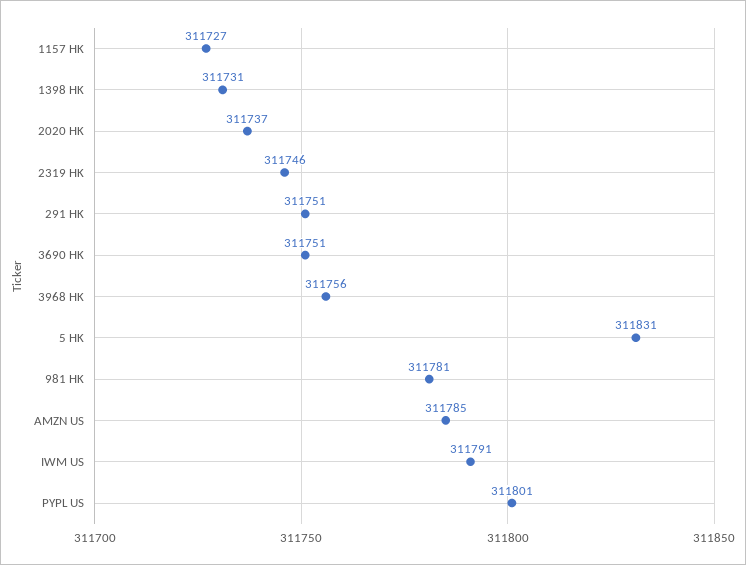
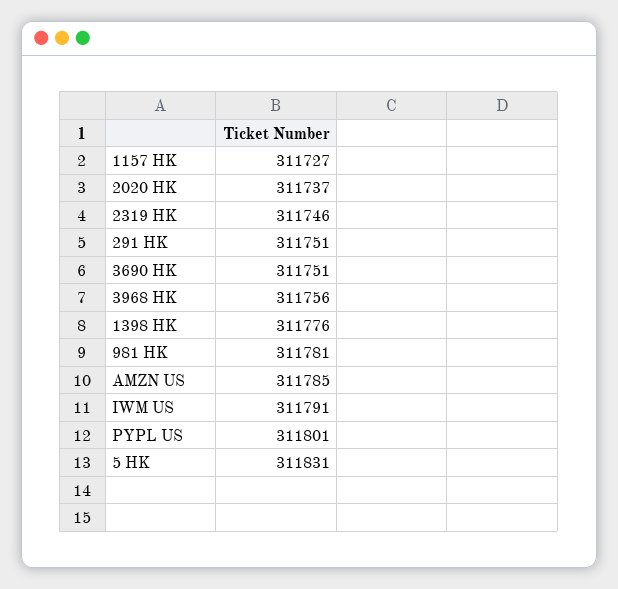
  {
    "1157 HK": 311727,
-   "1398 HK": 311731,
+   "1398 HK": 311776,
    "2020 HK": 311737,
    "2319 HK": 311746,
    "291 HK": 311751,
    "3690 HK": 311751,
    "3968 HK": 311756,
    "5 HK": 311831,
    "981 HK": 311781,
    "AMZN US": 311785,
    "IWM US": 311791,
    "PYPL US": 311801
  }

